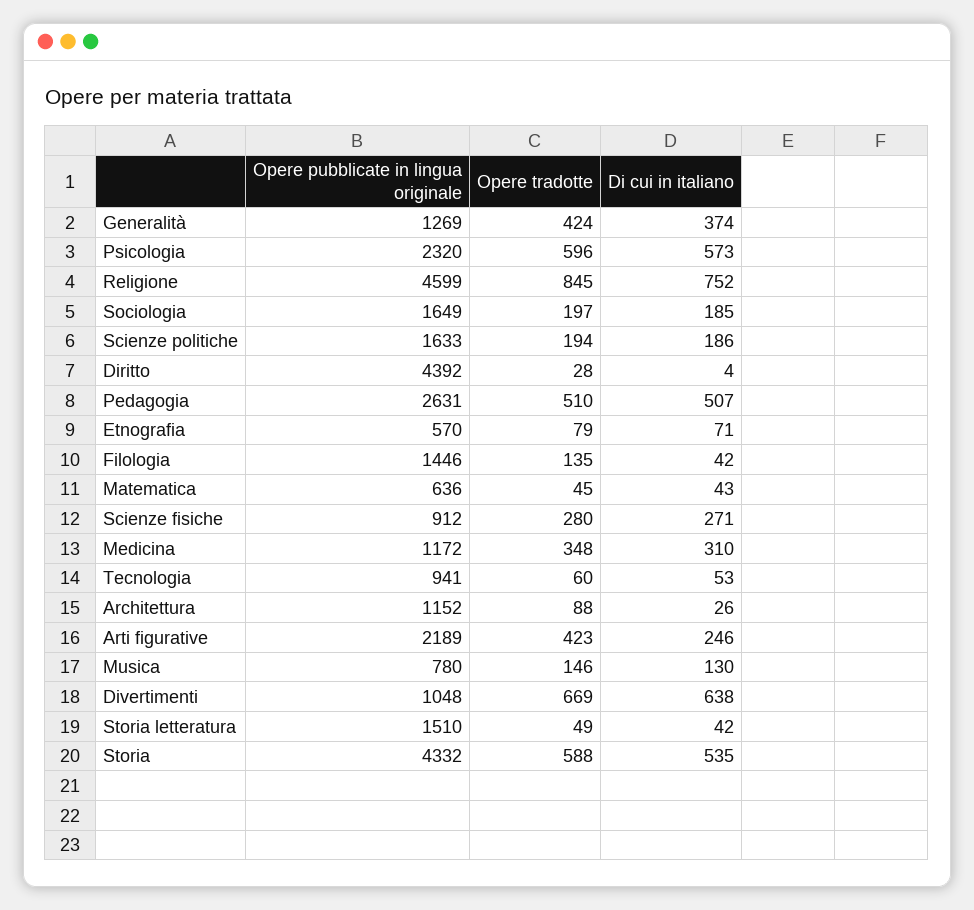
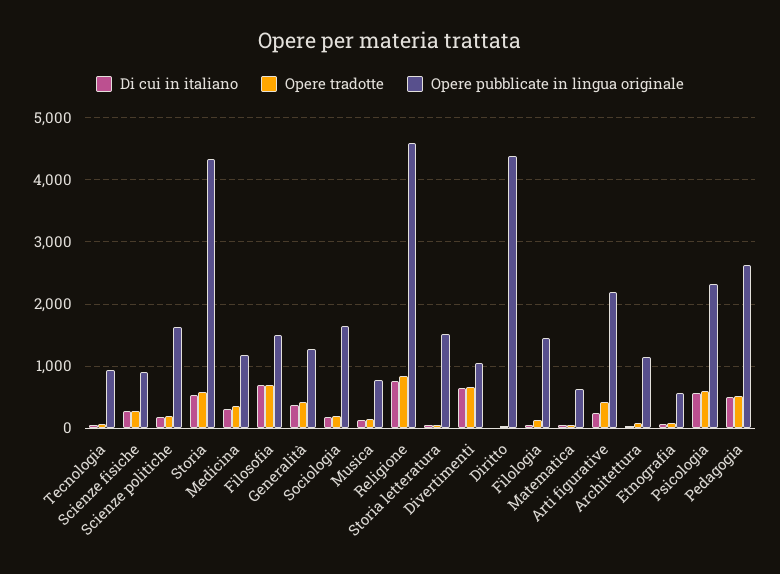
  {
    "Opere pubblicate in lingua originale": {
      "Generalità": 1269,
      "Psicologia": 2320,
      "Religione": 4599,
      "Sociologia": 1649,
      "Scienze politiche": 1633,
      "Diritto": 4392,
      "Pedagogia": 2631,
      "Etnografia": 570,
      "Filologia": 1446,
      "Matematica": 636,
      "Scienze fisiche": 912,
      "Medicina": 1172,
      "Tecnologia": 941,
      "Architettura": 1152,
      "Arti figurative": 2189,
      "Musica": 780,
      "Divertimenti": 1048,
      "Storia letteratura": 1510,
-     "Storia": 4332
+     "Storia": 4332,
+     "Filosofia": 1500
    },
    "Opere tradotte": {
      "Generalità": 424,
      "Psicologia": 596,
      "Religione": 845,
      "Sociologia": 197,
      "Scienze politiche": 194,
      "Diritto": 28,
      "Pedagogia": 510,
      "Etnografia": 79,
      "Filologia": 135,
      "Matematica": 45,
      "Scienze fisiche": 280,
      "Medicina": 348,
      "Tecnologia": 60,
      "Architettura": 88,
      "Arti figurative": 423,
      "Musica": 146,
      "Divertimenti": 669,
      "Storia letteratura": 49,
-     "Storia": 588
+     "Storia": 588,
+     "Filosofia": 700
    },
    "Di cui in italiano": {
      "Generalità": 374,
      "Psicologia": 573,
      "Religione": 752,
      "Sociologia": 185,
      "Scienze politiche": 186,
      "Diritto": 4,
      "Pedagogia": 507,
      "Etnografia": 71,
      "Filologia": 42,
      "Matematica": 43,
      "Scienze fisiche": 271,
      "Medicina": 310,
      "Tecnologia": 53,
      "Architettura": 26,
      "Arti figurative": 246,
      "Musica": 130,
      "Divertimenti": 638,
      "Storia letteratura": 42,
-     "Storia": 535
+     "Storia": 535,
+     "Filosofia": 700
    }
  }

